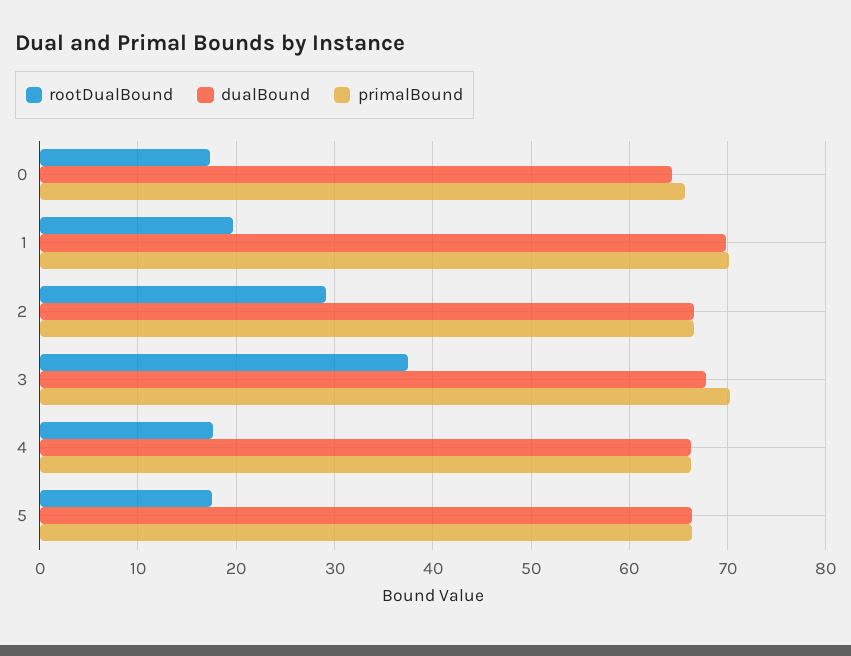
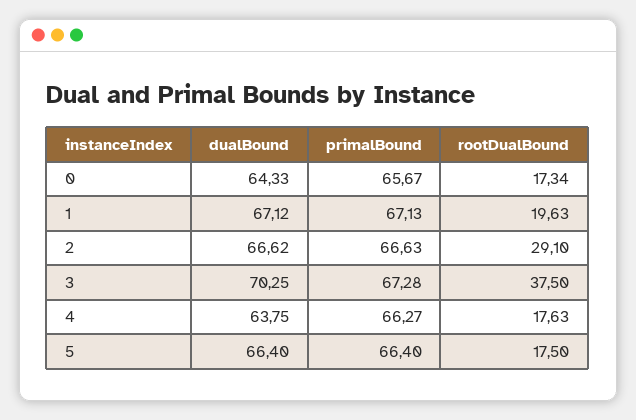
  {
    "rootDualBound": {
      "0": 17.34,
      "1": 19.63,
      "2": 29.1,
      "3": 37.5,
      "4": 17.63,
      "5": 17.5
    },
    "dualBound": {
      "0": 64.33,
-     "1": 70,
+     "1": 67.12,
      "2": 66.62,
-     "3": 68,
+     "3": 70.25,
-     "4": 66,
+     "4": 63.75,
      "5": 66.4
    },
    "primalBound": {
      "0": 65.67,
-     "1": 70,
+     "1": 67.13,
      "2": 66.63,
-     "3": 70,
+     "3": 67.28,
      "4": 66.27,
      "5": 66.4
    }
  }

